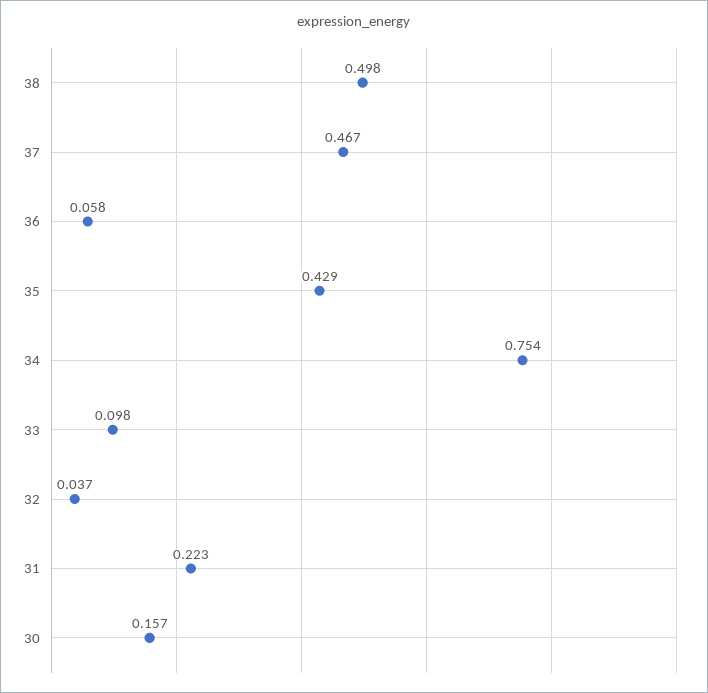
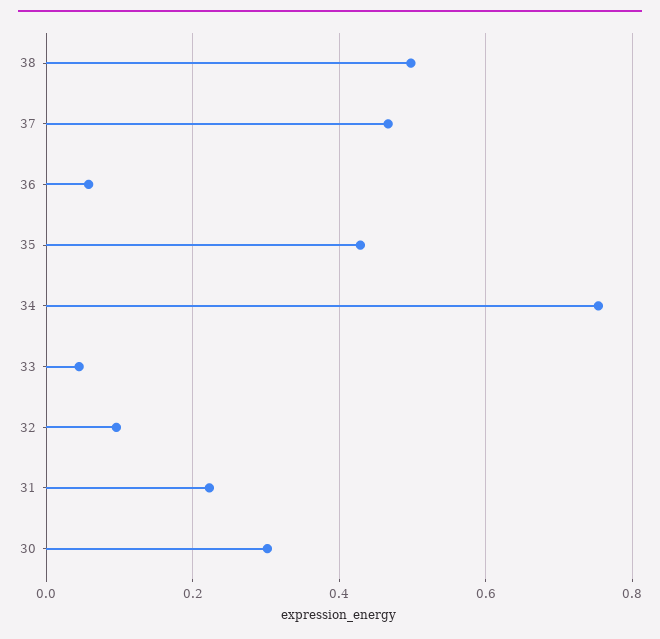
  {
    "38": 0.498,
    "37": 0.467,
    "36": 0.058,
    "35": 0.429,
    "34": 0.754,
-   "33": 0.098,
+   "33": 0.04,
-   "32": 0.037,
+   "32": 0.1,
    "31": 0.223,
-   "30": 0.157
+   "30": 0.3
  }

